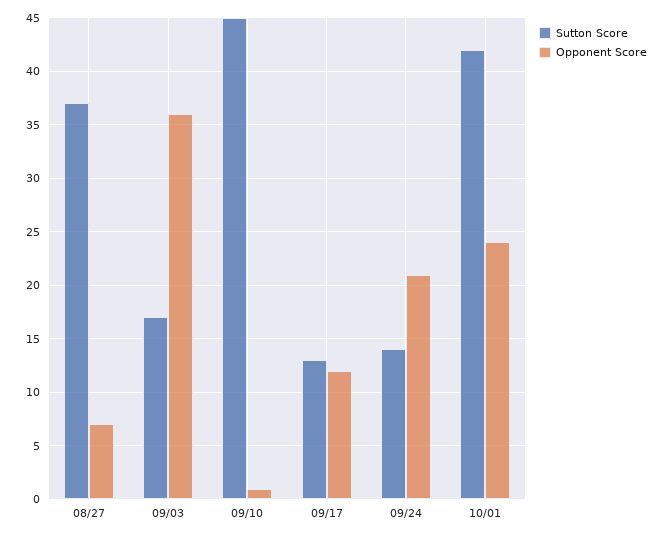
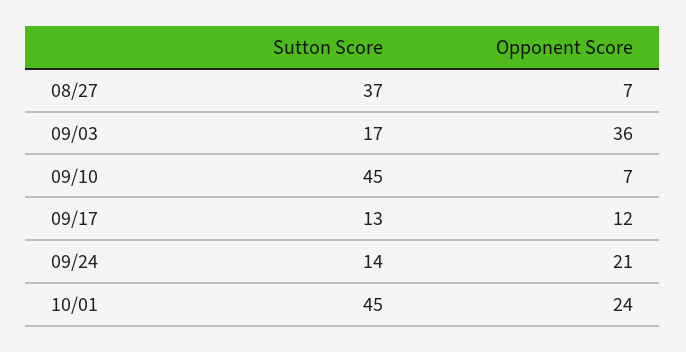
  {
    "Sutton Score": {
      "08/27": 37,
      "09/03": 17,
      "09/10": 45,
      "09/17": 13,
      "09/24": 14,
-     "10/01": 42
+     "10/01": 45
    },
    "Opponent Score": {
      "08/27": 7,
      "09/03": 36,
-     "09/10": 1,
+     "09/10": 7,
      "09/17": 12,
      "09/24": 21,
      "10/01": 24
    }
  }

